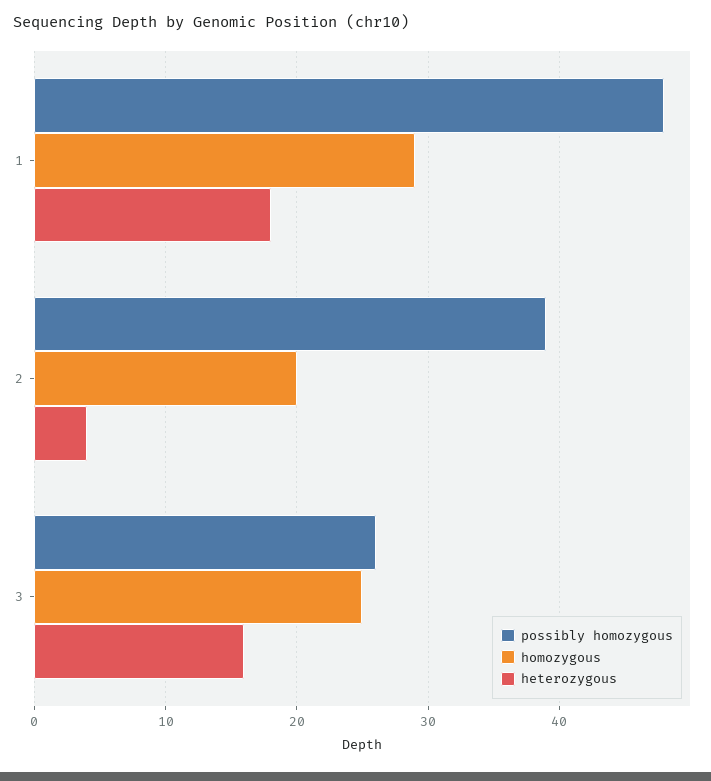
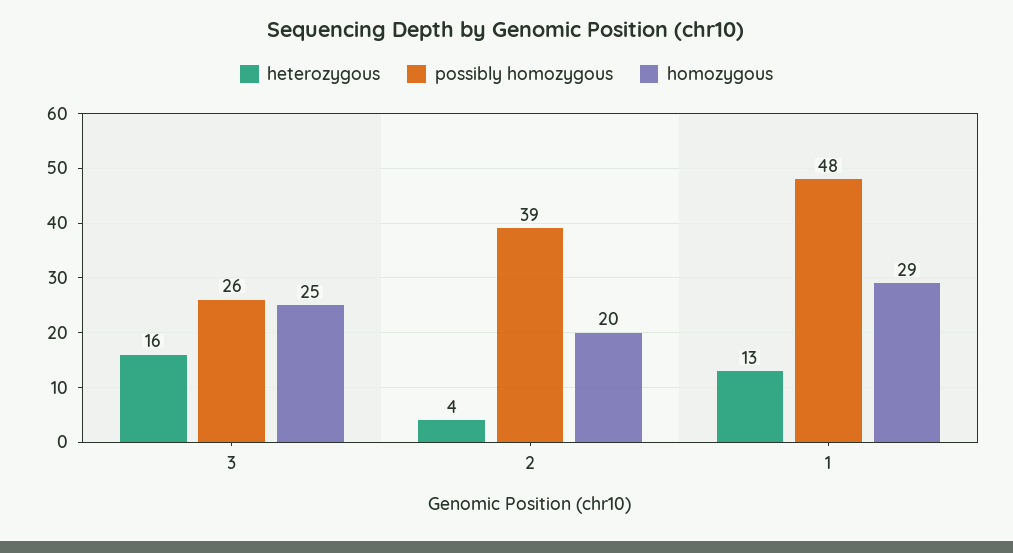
  {
    "possibly homozygous": {
      "1": 48,
      "2": 39,
      "3": 26
    },
    "homozygous": {
      "1": 29,
      "2": 20,
      "3": 25
    },
    "heterozygous": {
-     "1": 18,
+     "1": 13,
      "2": 4,
      "3": 16
    }
  }

